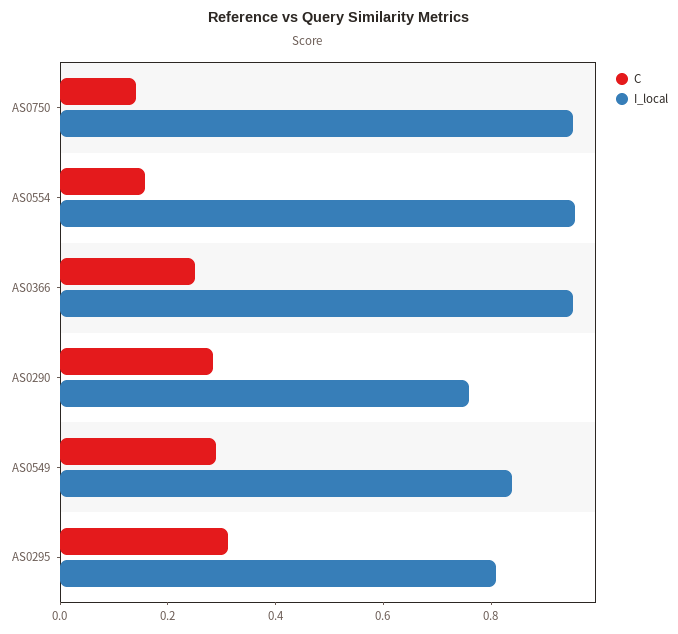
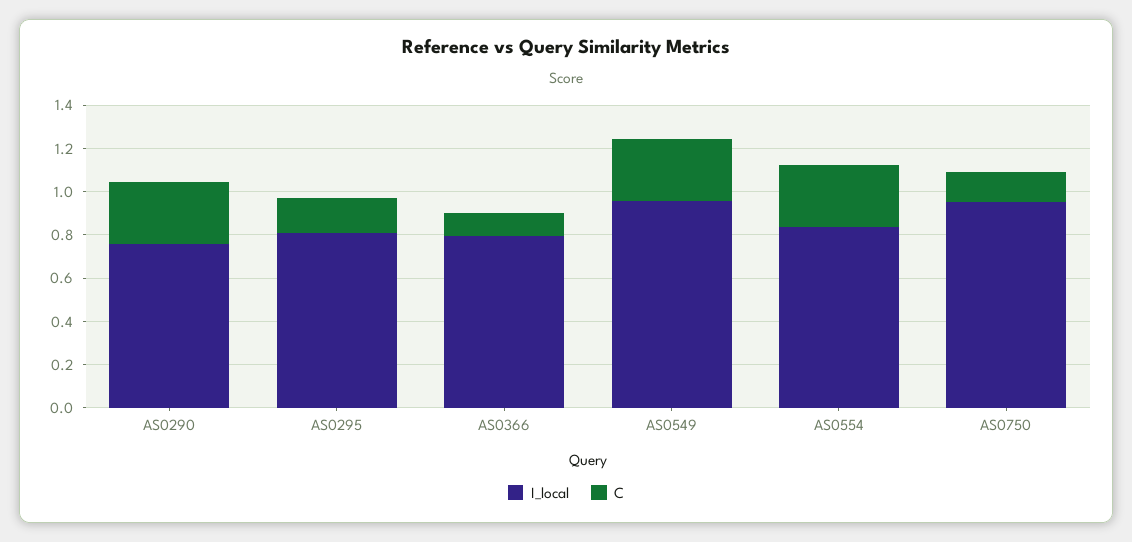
  {
    "C": {
      "AS0750": 0.15,
-     "AS0554": 0.15,
+     "AS0554": 0.3,
-     "AS0366": 0.25,
+     "AS0366": 0.1,
      "AS0290": 0.3,
      "AS0549": 0.3,
-     "AS0295": 0.3
+     "AS0295": 0.15
    },
    "I_local": {
      "AS0750": 0.95,
-     "AS0554": 0.95,
+     "AS0554": 0.85,
-     "AS0366": 0.95,
+     "AS0366": 0.8,
      "AS0290": 0.75,
-     "AS0549": 0.85,
+     "AS0549": 0.95,
      "AS0295": 0.8
    }
  }

